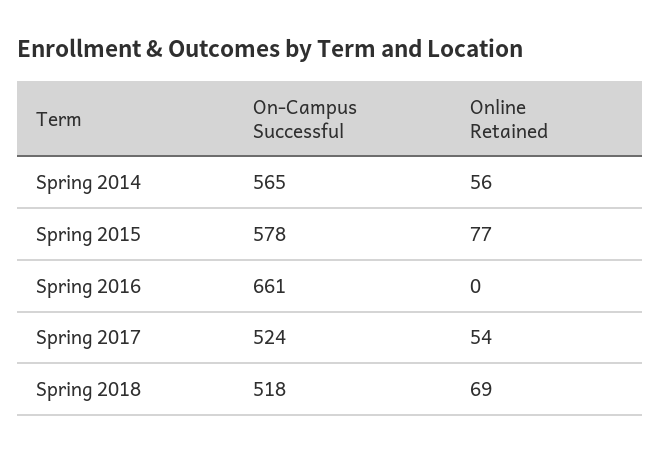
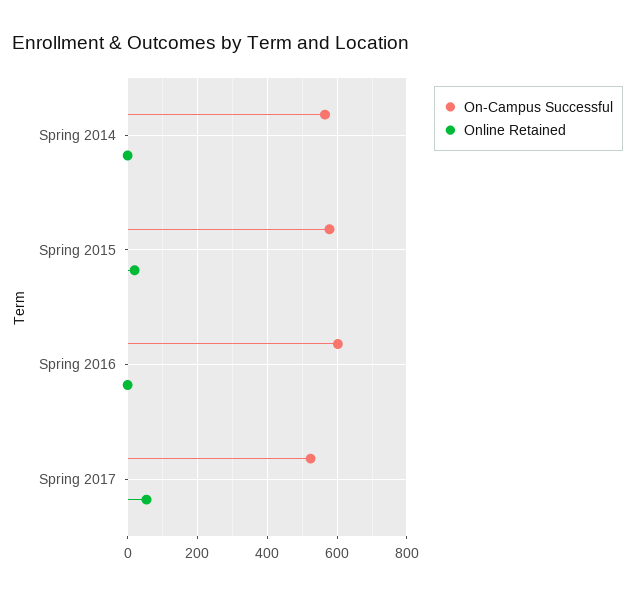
  {
    "On-Campus Successful": {
      "Spring 2014": 565,
      "Spring 2015": 578,
-     "Spring 2016": 661,
+     "Spring 2016": 600,
-     "Spring 2017": 524,
+     "Spring 2017": 524
-     "Spring 2018": 518
    },
    "Online Retained": {
-     "Spring 2014": 56,
+     "Spring 2014": 0,
-     "Spring 2015": 77,
+     "Spring 2015": 20,
      "Spring 2016": 0,
-     "Spring 2017": 54,
+     "Spring 2017": 54
-     "Spring 2018": 69
    }
  }

